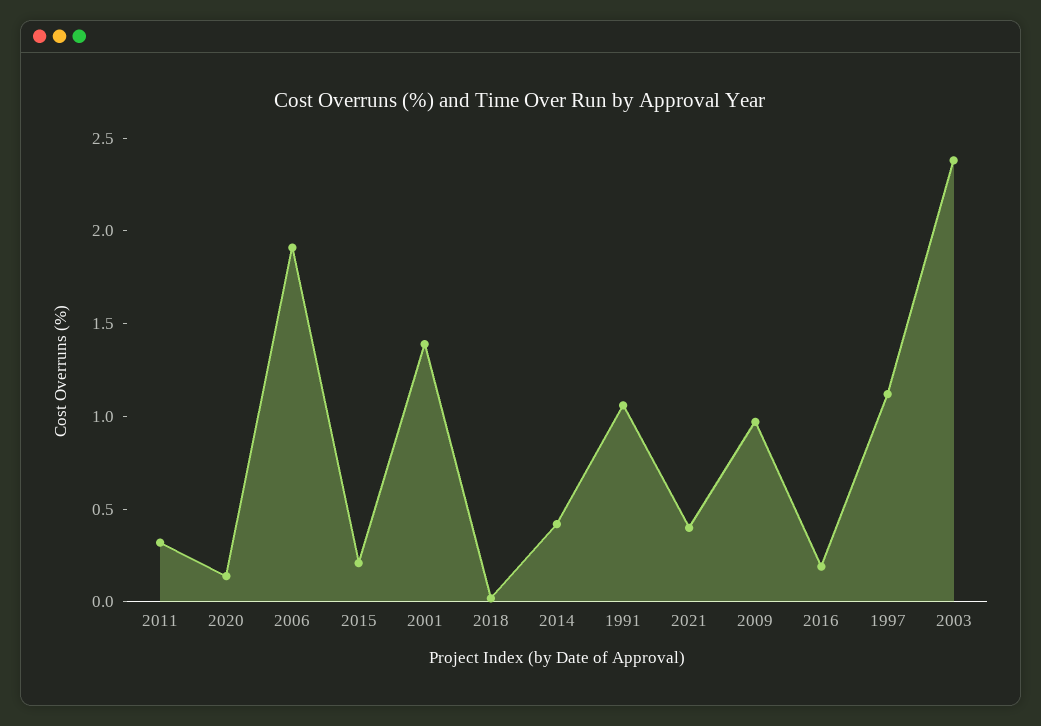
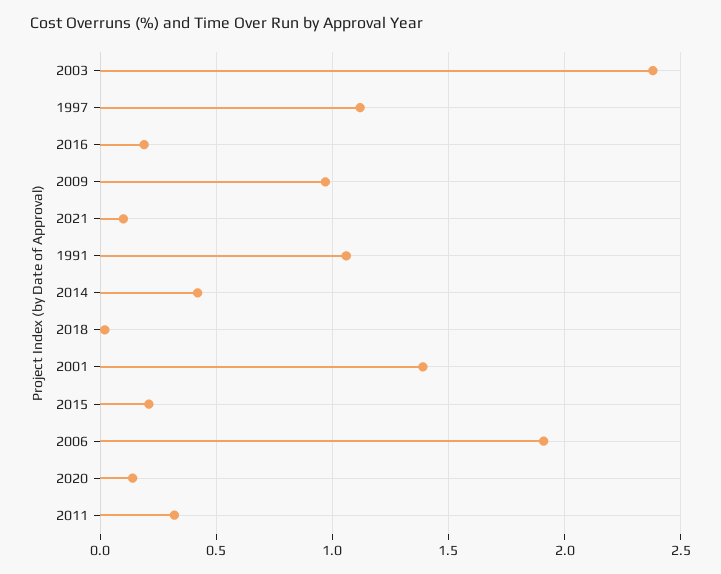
  {
    "2011": 0.3,
    "2020": 0.15,
    "2006": 1.9,
    "2015": 0.2,
    "2001": 1.4,
    "2018": 0,
    "2014": 0.4,
    "1991": 1.05,
-   "2021": 0.4,
+   "2021": 0.1,
    "2009": 0.95,
    "2016": 0.2,
    "1997": 1.1,
    "2003": 2.4
  }

